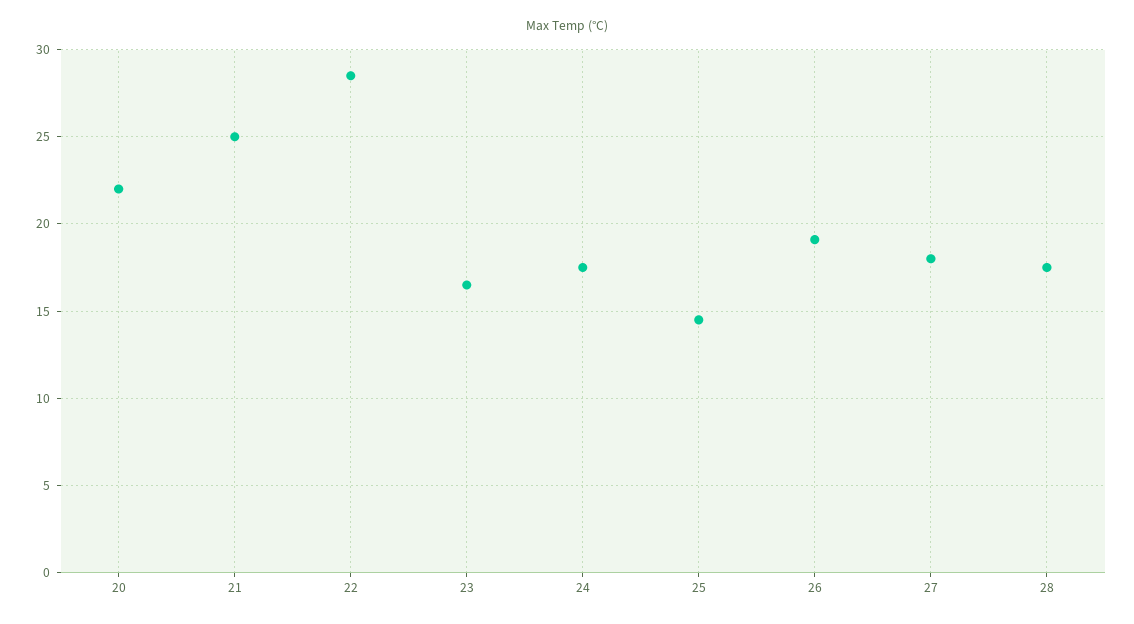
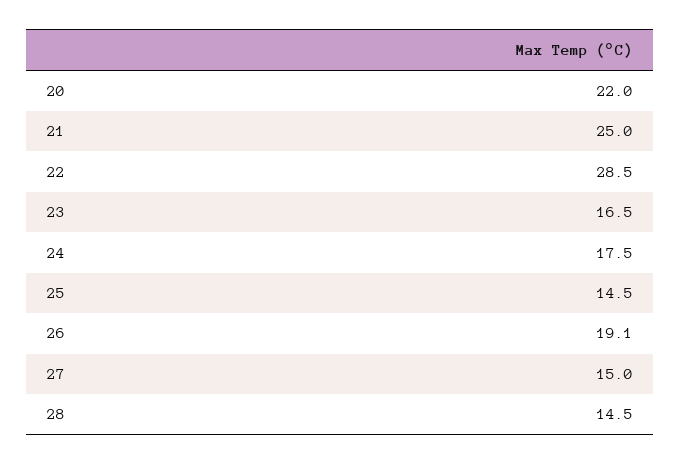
  {
    "20": 22,
    "21": 25,
    "22": 28.5,
    "23": 16.5,
    "24": 17.5,
    "25": 14.5,
    "26": 19.1,
-   "27": 18,
+   "27": 15,
-   "28": 17.5
+   "28": 14.5
  }

